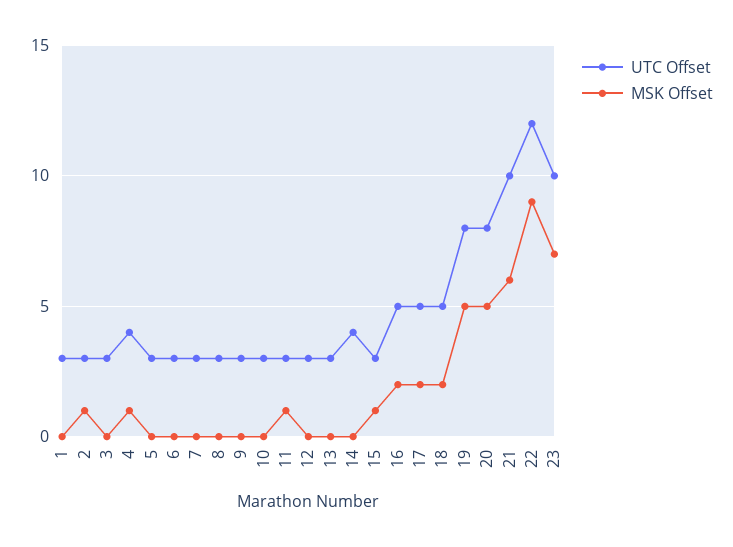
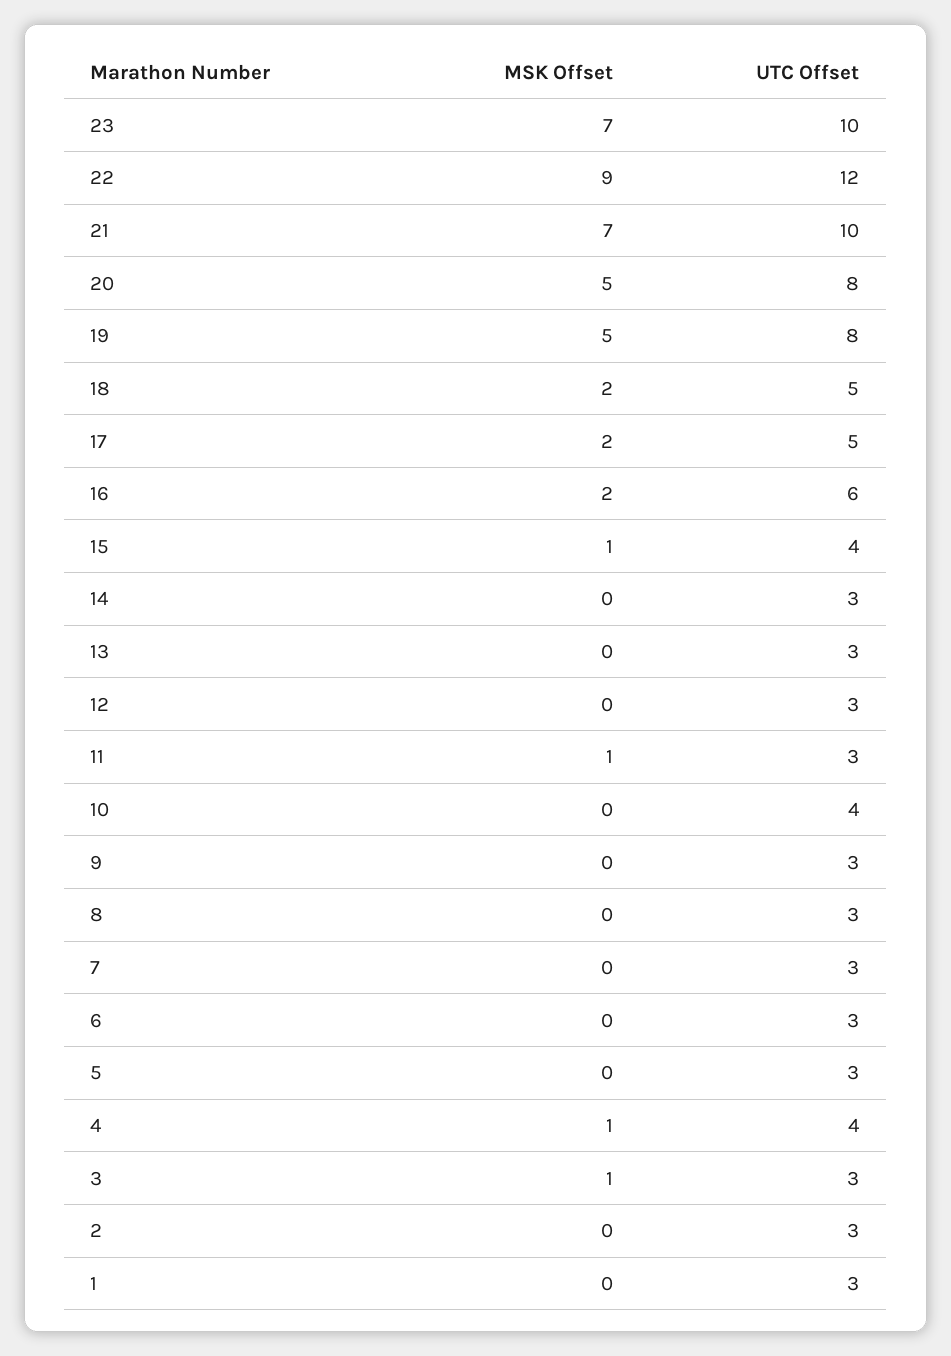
  {
    "UTC Offset": {
      "1": 3,
      "2": 3,
      "3": 3,
      "4": 4,
      "5": 3,
      "6": 3,
      "7": 3,
      "8": 3,
      "9": 3,
-     "10": 3,
+     "10": 4,
      "11": 3,
      "12": 3,
      "13": 3,
-     "14": 4,
+     "14": 3,
-     "15": 3,
+     "15": 4,
-     "16": 5,
+     "16": 6,
      "17": 5,
      "18": 5,
      "19": 8,
      "20": 8,
      "21": 10,
      "22": 12,
      "23": 10
    },
    "MSK Offset": {
      "1": 0,
-     "2": 1,
+     "2": 0,
-     "3": 0,
+     "3": 1,
      "4": 1,
      "5": 0,
      "6": 0,
      "7": 0,
      "8": 0,
      "9": 0,
      "10": 0,
      "11": 1,
      "12": 0,
      "13": 0,
      "14": 0,
      "15": 1,
      "16": 2,
      "17": 2,
      "18": 2,
      "19": 5,
      "20": 5,
-     "21": 6,
+     "21": 7,
      "22": 9,
      "23": 7
    }
  }

